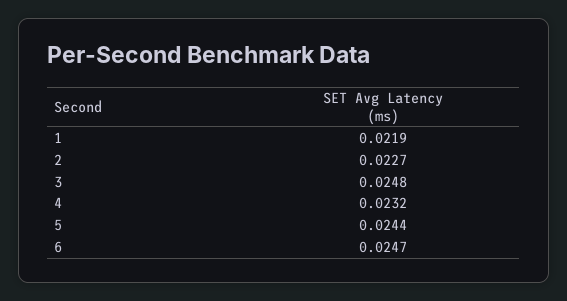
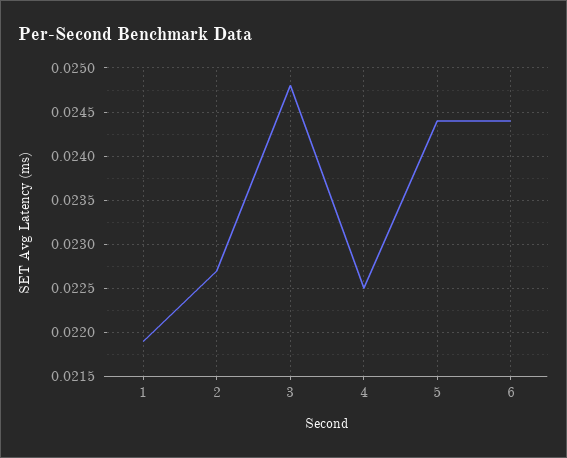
  {
    "1": 0.0219,
    "2": 0.0227,
    "3": 0.0248,
-   "4": 0.0232,
+   "4": 0.0225,
    "5": 0.0244,
-   "6": 0.0247
+   "6": 0.0244
  }

